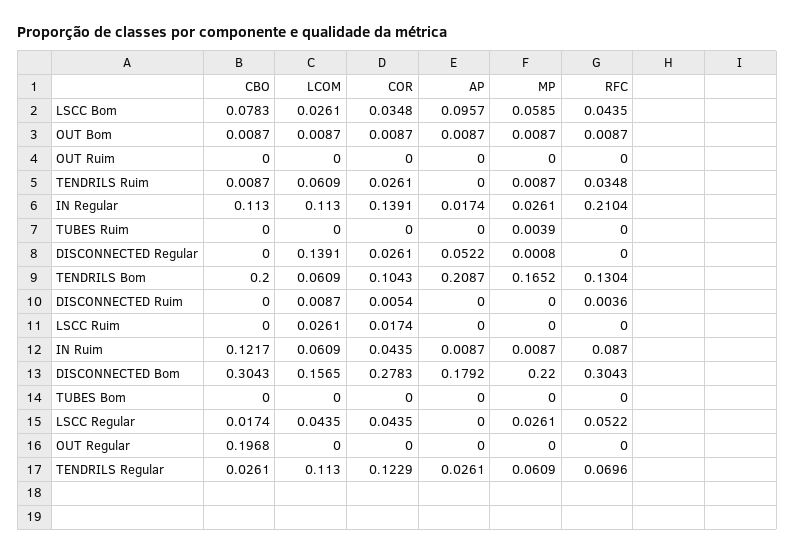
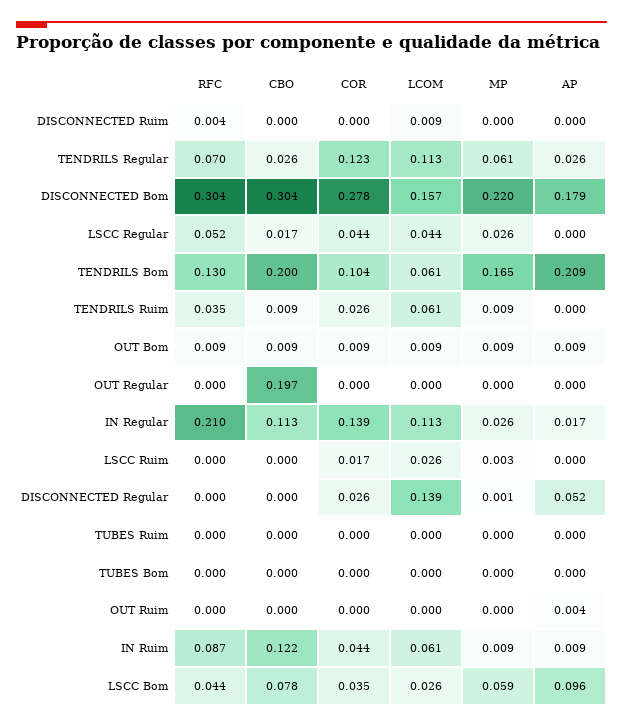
  {
    "CBO": {
      "LSCC Bom": 0.0783,
      "OUT Bom": 0.0087,
      "OUT Ruim": 0,
      "TENDRILS Ruim": 0.0087,
      "IN Regular": 0.113,
      "TUBES Ruim": 0,
      "DISCONNECTED Regular": 0,
      "TENDRILS Bom": 0.2,
      "DISCONNECTED Ruim": 0,
      "LSCC Ruim": 0,
      "IN Ruim": 0.1217,
      "DISCONNECTED Bom": 0.3043,
      "TUBES Bom": 0,
      "LSCC Regular": 0.0174,
      "OUT Regular": 0.1968,
      "TENDRILS Regular": 0.0261
    },
    "LCOM": {
      "LSCC Bom": 0.0261,
      "OUT Bom": 0.0087,
      "OUT Ruim": 0,
      "TENDRILS Ruim": 0.0609,
      "IN Regular": 0.113,
      "TUBES Ruim": 0,
      "DISCONNECTED Regular": 0.1391,
      "TENDRILS Bom": 0.0609,
      "DISCONNECTED Ruim": 0.0087,
      "LSCC Ruim": 0.0261,
      "IN Ruim": 0.0609,
      "DISCONNECTED Bom": 0.1565,
      "TUBES Bom": 0,
      "LSCC Regular": 0.0435,
      "OUT Regular": 0,
      "TENDRILS Regular": 0.113
    },
    "COR": {
      "LSCC Bom": 0.0348,
      "OUT Bom": 0.0087,
      "OUT Ruim": 0,
      "TENDRILS Ruim": 0.0261,
      "IN Regular": 0.1391,
      "TUBES Ruim": 0,
      "DISCONNECTED Regular": 0.0261,
      "TENDRILS Bom": 0.1043,
-     "DISCONNECTED Ruim": 0.0054,
+     "DISCONNECTED Ruim": 0,
      "LSCC Ruim": 0.0174,
      "IN Ruim": 0.0435,
      "DISCONNECTED Bom": 0.2783,
      "TUBES Bom": 0,
      "LSCC Regular": 0.0435,
      "OUT Regular": 0,
      "TENDRILS Regular": 0.1229
    },
    "AP": {
      "LSCC Bom": 0.0957,
      "OUT Bom": 0.0087,
-     "OUT Ruim": 0,
+     "OUT Ruim": 0.004,
      "TENDRILS Ruim": 0,
      "IN Regular": 0.0174,
      "TUBES Ruim": 0,
      "DISCONNECTED Regular": 0.0522,
      "TENDRILS Bom": 0.2087,
      "DISCONNECTED Ruim": 0,
      "LSCC Ruim": 0,
      "IN Ruim": 0.0087,
      "DISCONNECTED Bom": 0.1792,
      "TUBES Bom": 0,
      "LSCC Regular": 0,
      "OUT Regular": 0,
      "TENDRILS Regular": 0.0261
    },
    "MP": {
      "LSCC Bom": 0.0585,
      "OUT Bom": 0.0087,
      "OUT Ruim": 0,
      "TENDRILS Ruim": 0.0087,
      "IN Regular": 0.0261,
-     "TUBES Ruim": 0.0039,
+     "TUBES Ruim": 0,
      "DISCONNECTED Regular": 0.0008,
      "TENDRILS Bom": 0.1652,
      "DISCONNECTED Ruim": 0,
-     "LSCC Ruim": 0,
+     "LSCC Ruim": 0.003,
      "IN Ruim": 0.0087,
      "DISCONNECTED Bom": 0.22,
      "TUBES Bom": 0,
      "LSCC Regular": 0.0261,
      "OUT Regular": 0,
      "TENDRILS Regular": 0.0609
    },
    "RFC": {
      "LSCC Bom": 0.0435,
      "OUT Bom": 0.0087,
      "OUT Ruim": 0,
      "TENDRILS Ruim": 0.0348,
      "IN Regular": 0.2104,
      "TUBES Ruim": 0,
      "DISCONNECTED Regular": 0,
      "TENDRILS Bom": 0.1304,
      "DISCONNECTED Ruim": 0.0036,
      "LSCC Ruim": 0,
      "IN Ruim": 0.087,
      "DISCONNECTED Bom": 0.3043,
      "TUBES Bom": 0,
      "LSCC Regular": 0.0522,
      "OUT Regular": 0,
      "TENDRILS Regular": 0.0696
    }
  }

